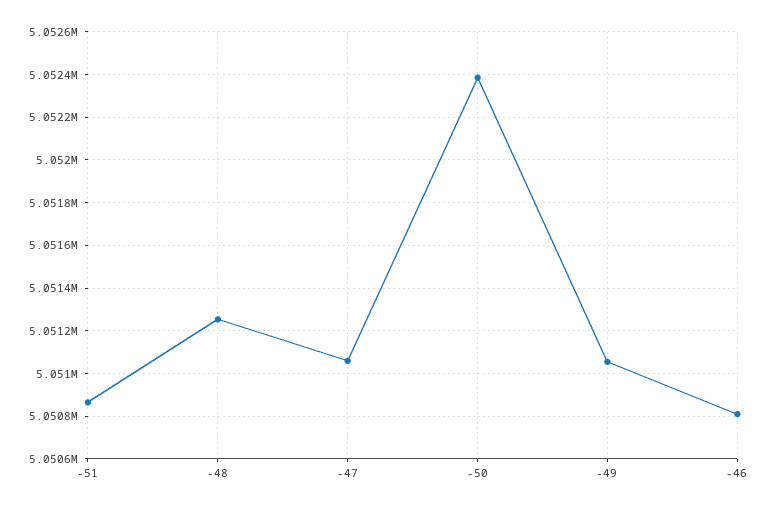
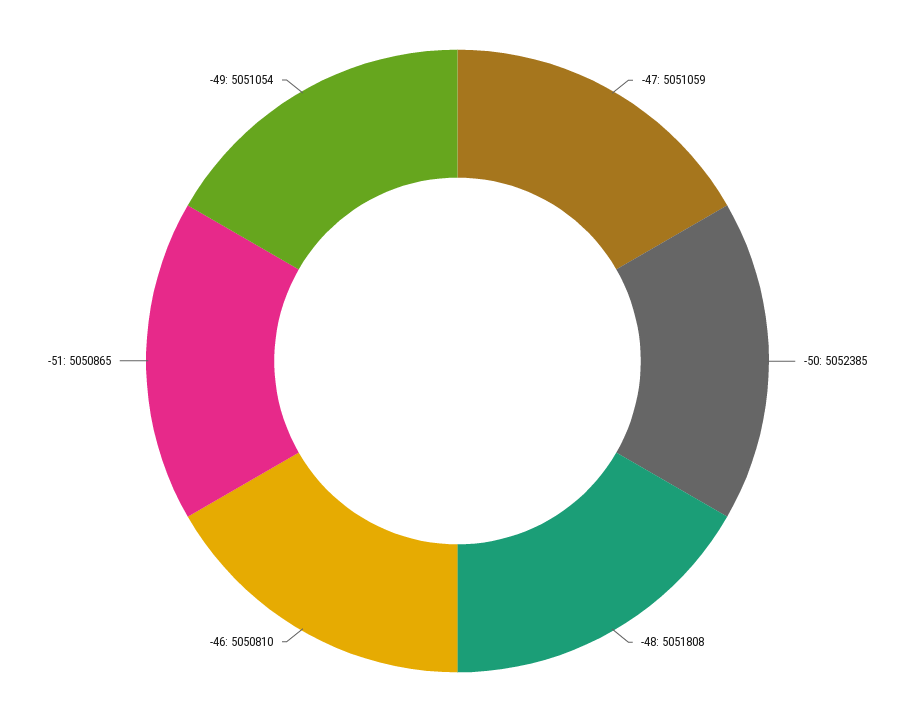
  {
    "-51": 5050865,
-   "-48": 5051250,
+   "-48": 5051808,
    "-47": 5051059,
    "-50": 5052385,
    "-49": 5051054,
    "-46": 5050810
  }

